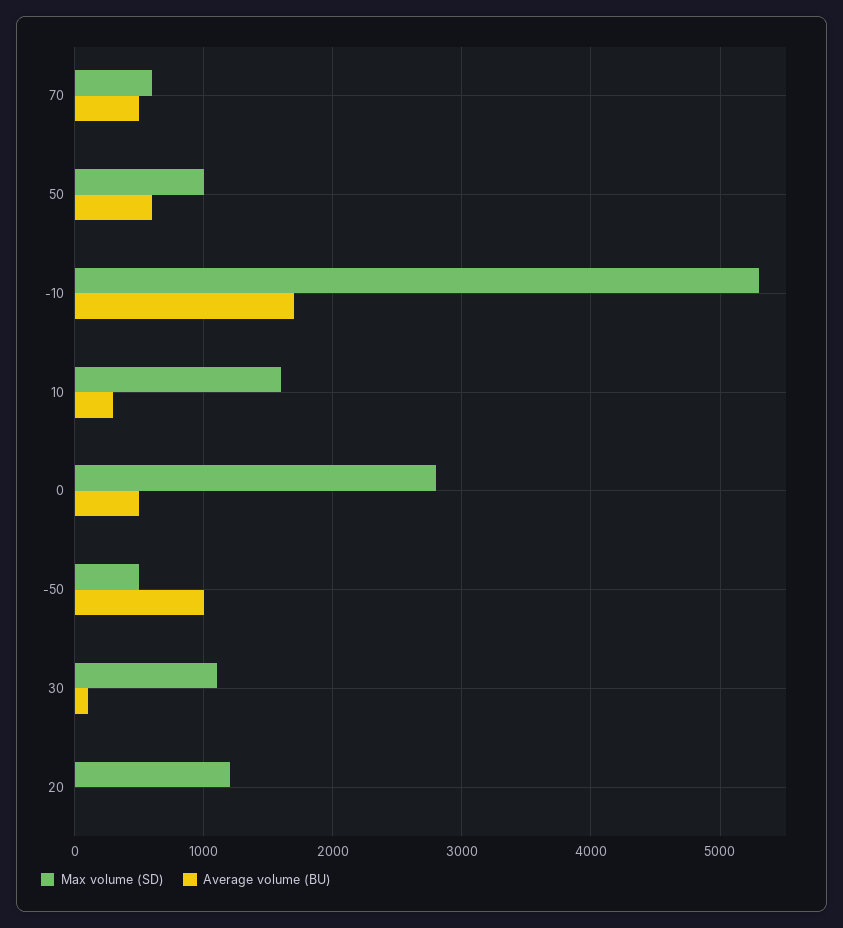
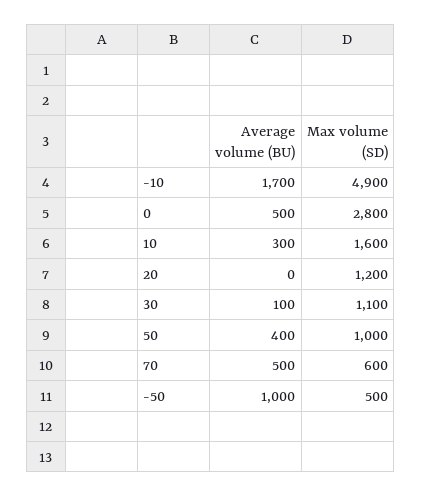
  {
    "Max volume (SD)": {
      "70": 600,
      "50": 1000,
-     "-10": 5300,
+     "-10": 4900,
      "10": 1600,
      "0": 2800,
      "-50": 500,
      "30": 1100,
      "20": 1200
    },
    "Average volume (BU)": {
      "70": 500,
-     "50": 600,
+     "50": 400,
      "-10": 1700,
      "10": 300,
      "0": 500,
      "-50": 1000,
      "30": 100,
      "20": 0
    }
  }

